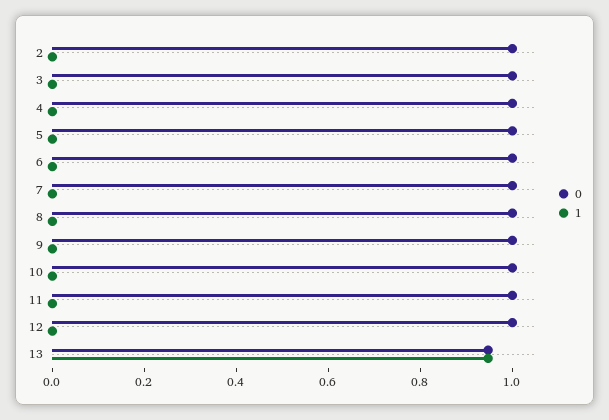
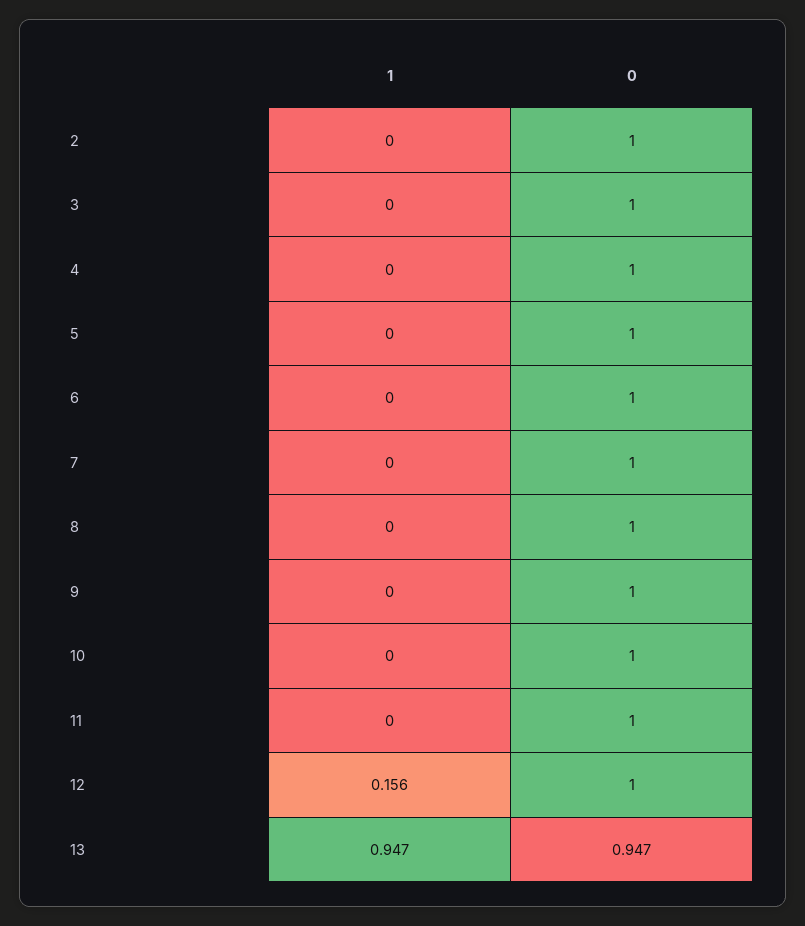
  {
    "0": {
      "2": 1,
      "3": 1,
      "4": 1,
      "5": 1,
      "6": 1,
      "7": 1,
      "8": 1,
      "9": 1,
      "10": 1,
      "11": 1,
      "12": 1,
      "13": 0.947
    },
    "1": {
      "2": 0,
      "3": 0,
      "4": 0,
      "5": 0,
      "6": 0,
      "7": 0,
      "8": 0,
      "9": 0,
      "10": 0,
      "11": 0,
-     "12": 0,
+     "12": 0.156,
      "13": 0.947
    }
  }

